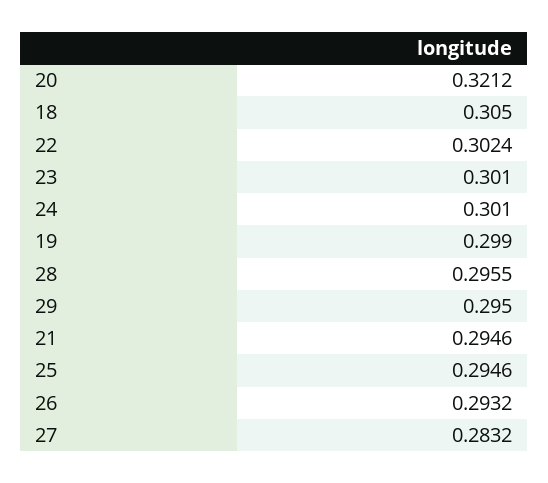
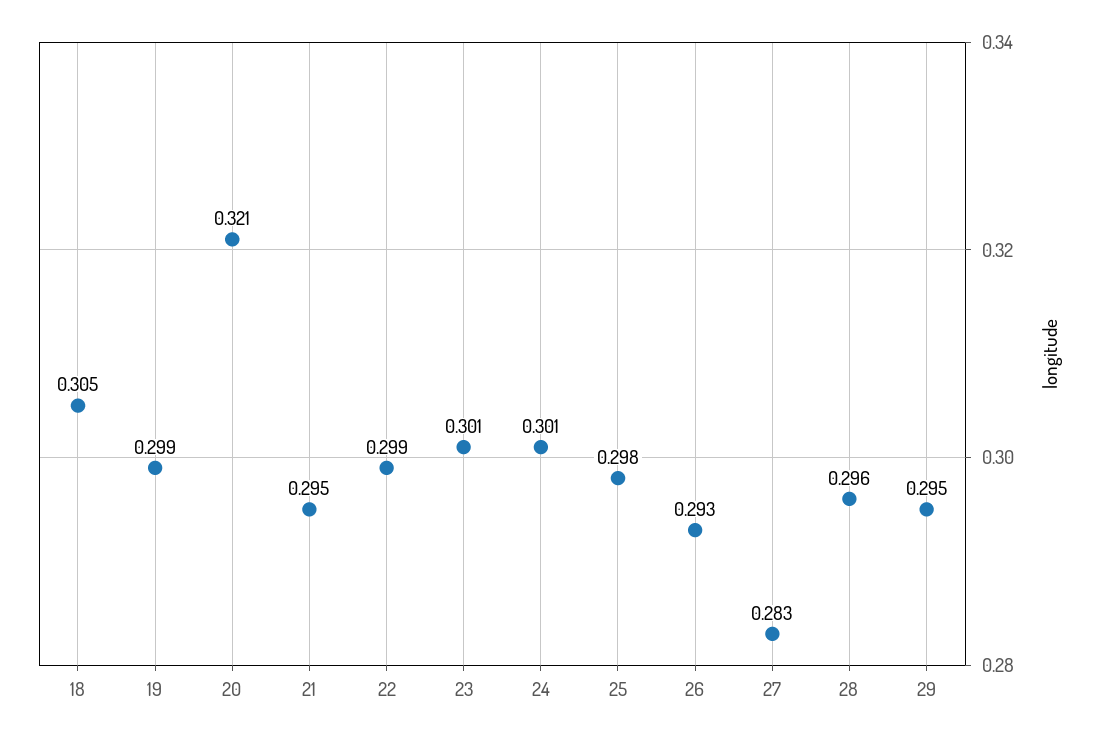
  {
    "20": 0.3212,
    "18": 0.305,
-   "22": 0.3024,
+   "22": 0.299,
    "23": 0.301,
    "24": 0.301,
    "19": 0.299,
    "28": 0.2955,
    "29": 0.295,
    "21": 0.2946,
-   "25": 0.2946,
+   "25": 0.298,
    "26": 0.2932,
    "27": 0.2832
  }

